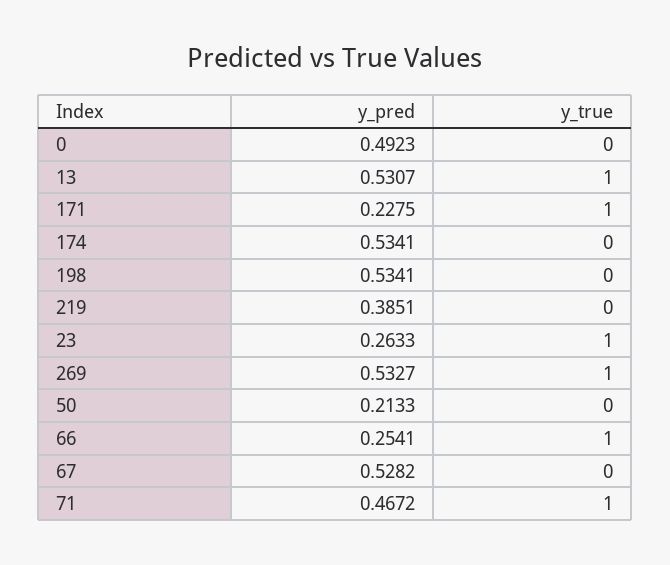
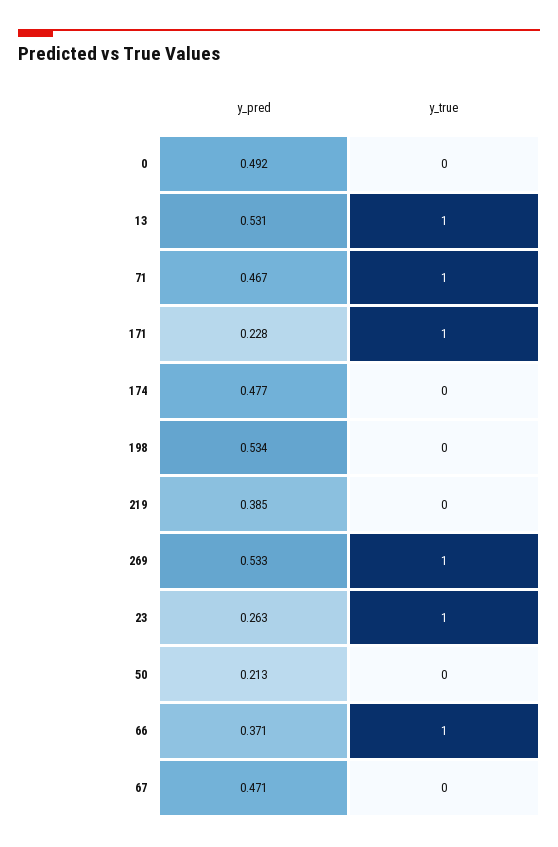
  {
    "y_pred": {
      "0": 0.4923,
      "13": 0.5307,
      "171": 0.2275,
-     "174": 0.5341,
+     "174": 0.477,
      "198": 0.5341,
      "219": 0.3851,
      "23": 0.2633,
      "269": 0.5327,
      "50": 0.2133,
-     "66": 0.2541,
+     "66": 0.371,
-     "67": 0.5282,
+     "67": 0.471,
      "71": 0.4672
    },
    "y_true": {
      "0": 0,
      "13": 1,
      "171": 1,
      "174": 0,
      "198": 0,
      "219": 0,
      "23": 1,
      "269": 1,
      "50": 0,
      "66": 1,
      "67": 0,
      "71": 1
    }
  }

